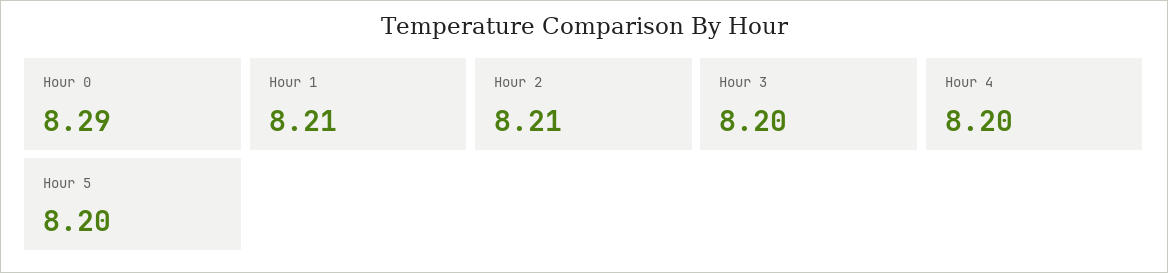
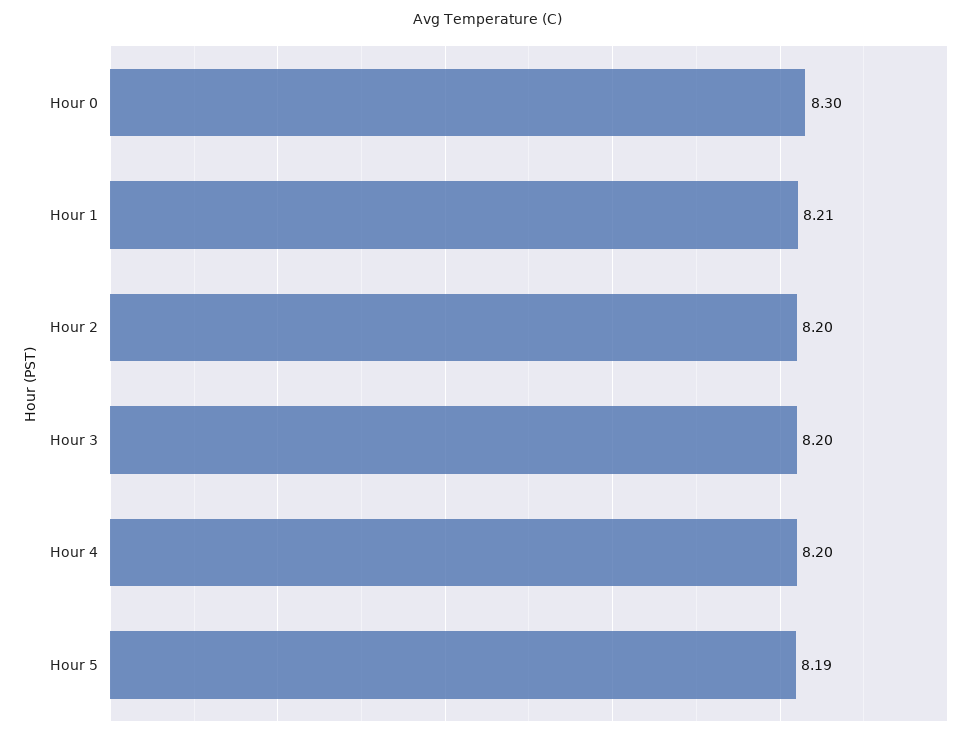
  {
-   "Hour 0": 8.29,
+   "Hour 0": 8.3,
    "Hour 1": 8.21,
-   "Hour 2": 8.21,
+   "Hour 2": 8.2,
    "Hour 3": 8.2,
    "Hour 4": 8.2,
-   "Hour 5": 8.2
+   "Hour 5": 8.19
  }

